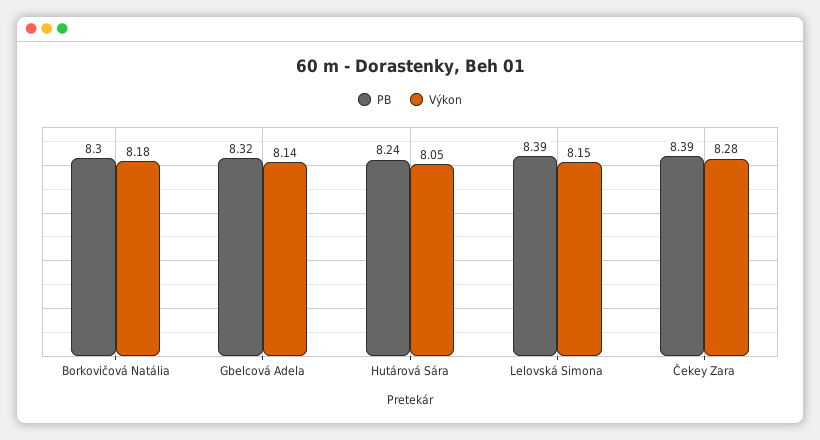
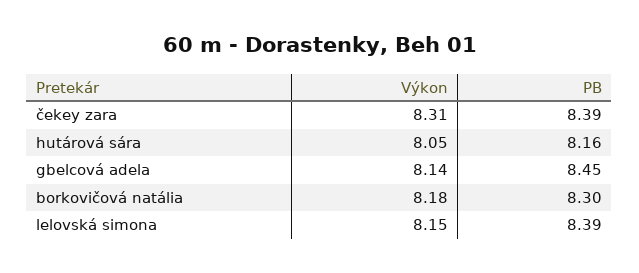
  {
    "PB": {
      "Borkovičová Natália": 8.3,
-     "Gbelcová Adela": 8.32,
+     "Gbelcová Adela": 8.45,
-     "Hutárová Sára": 8.24,
+     "Hutárová Sára": 8.16,
      "Lelovská Simona": 8.39,
      "Čekey Zara": 8.39
    },
    "Výkon": {
      "Borkovičová Natália": 8.18,
      "Gbelcová Adela": 8.14,
      "Hutárová Sára": 8.05,
      "Lelovská Simona": 8.15,
-     "Čekey Zara": 8.28
+     "Čekey Zara": 8.31
    }
  }

